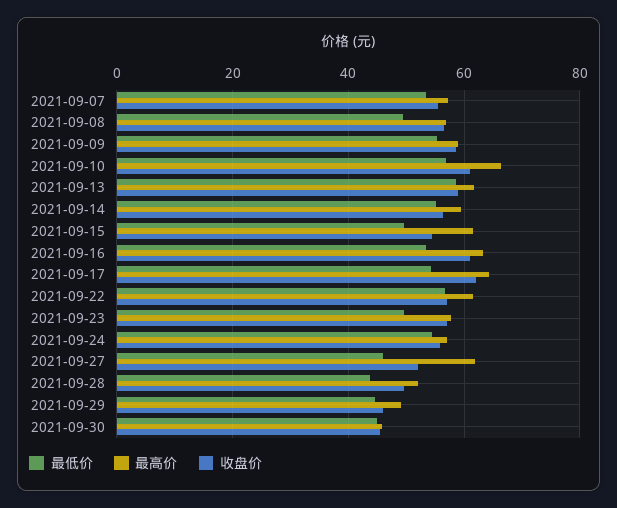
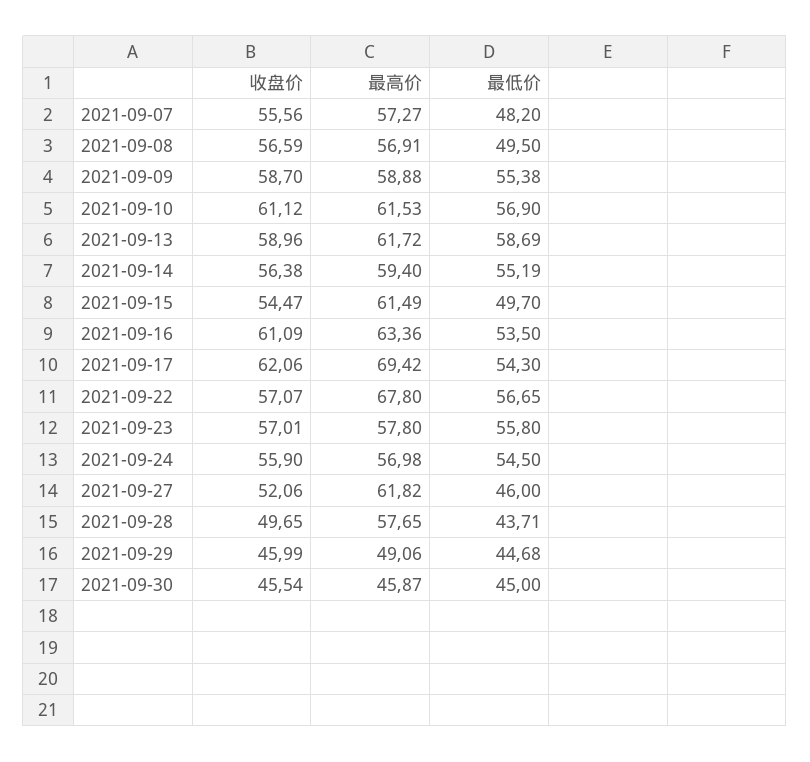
  {
    "最低价": {
-     "2021-09-07": 54,
+     "2021-09-07": 48.2,
      "2021-09-08": 49.5,
      "2021-09-09": 55.38,
      "2021-09-10": 56.9,
      "2021-09-13": 58.69,
      "2021-09-14": 55.19,
      "2021-09-15": 49.7,
      "2021-09-16": 53.5,
      "2021-09-17": 54.3,
      "2021-09-22": 56.65,
-     "2021-09-23": 50,
+     "2021-09-23": 55.8,
      "2021-09-24": 54.5,
      "2021-09-27": 46,
      "2021-09-28": 43.71,
      "2021-09-29": 44.68,
      "2021-09-30": 45
    },
    "最高价": {
      "2021-09-07": 57.27,
      "2021-09-08": 56.91,
      "2021-09-09": 58.88,
-     "2021-09-10": 66,
+     "2021-09-10": 61.53,
      "2021-09-13": 61.72,
      "2021-09-14": 59.4,
      "2021-09-15": 61.49,
      "2021-09-16": 63.36,
-     "2021-09-17": 64,
+     "2021-09-17": 69.42,
-     "2021-09-22": 62,
+     "2021-09-22": 67.8,
      "2021-09-23": 57.8,
      "2021-09-24": 56.98,
      "2021-09-27": 61.82,
-     "2021-09-28": 52,
+     "2021-09-28": 57.65,
      "2021-09-29": 49.06,
      "2021-09-30": 45.87
    },
    "收盘价": {
      "2021-09-07": 55.56,
      "2021-09-08": 56.59,
      "2021-09-09": 58.7,
      "2021-09-10": 61.12,
      "2021-09-13": 58.96,
      "2021-09-14": 56.38,
      "2021-09-15": 54.47,
      "2021-09-16": 61.09,
      "2021-09-17": 62.06,
      "2021-09-22": 57.07,
      "2021-09-23": 57.01,
      "2021-09-24": 55.9,
      "2021-09-27": 52.06,
      "2021-09-28": 49.65,
      "2021-09-29": 45.99,
      "2021-09-30": 45.54
    }
  }

